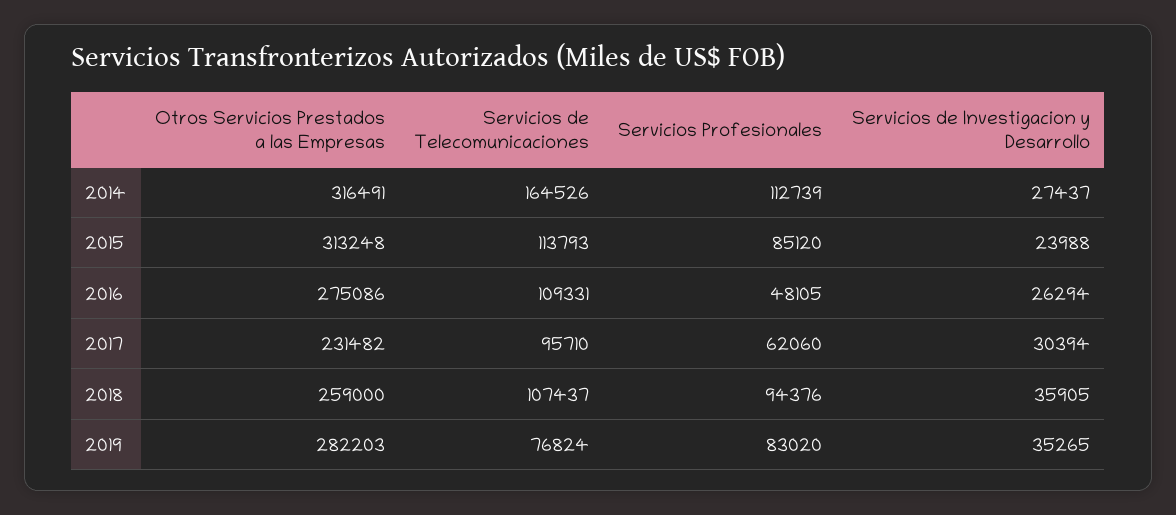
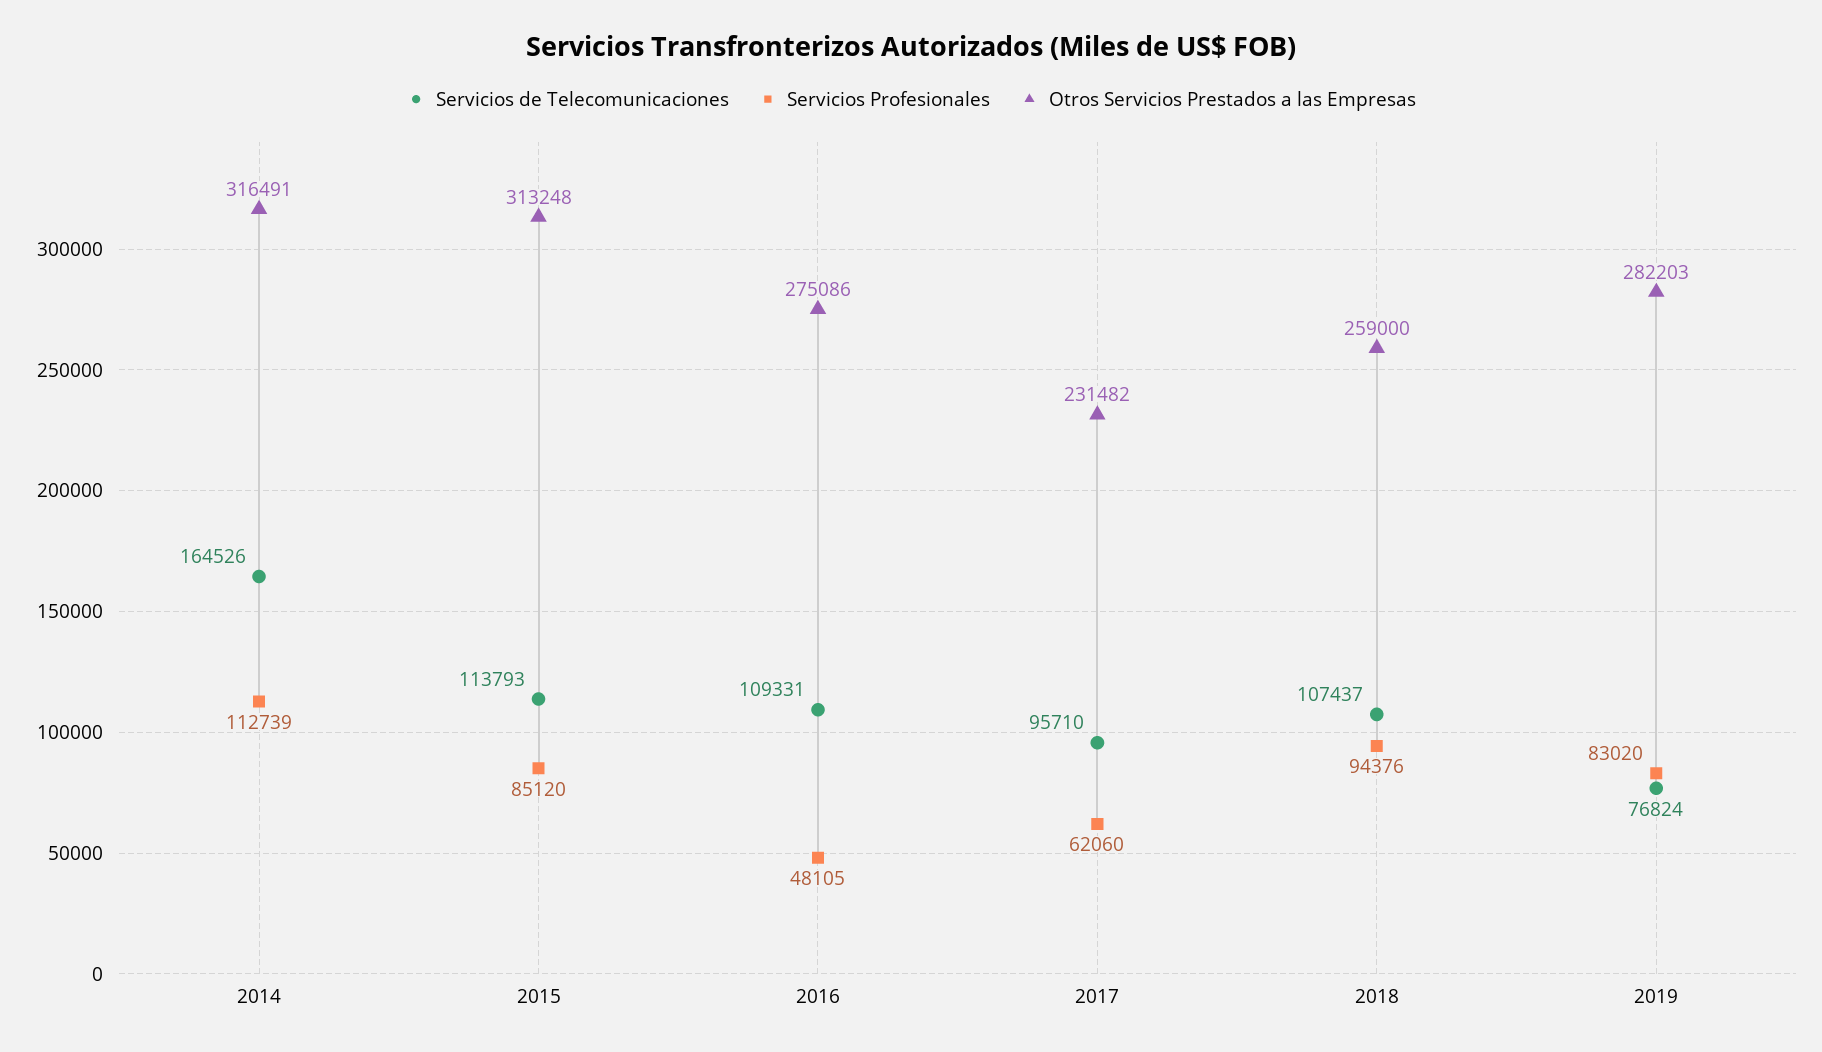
  {
    "Otros Servicios Prestados a las Empresas": {
      "2014": 316491,
      "2015": 313248,
      "2016": 275086,
      "2017": 231482,
      "2018": 259000,
      "2019": 282203
    },
    "Servicios de Telecomunicaciones": {
      "2014": 164526,
      "2015": 113793,
      "2016": 109331,
      "2017": 95710,
      "2018": 107437,
      "2019": 76824
    },
    "Servicios Profesionales": {
      "2014": 112739,
      "2015": 85120,
      "2016": 48105,
      "2017": 62060,
      "2018": 94376,
      "2019": 83020
-   },
+   }
-   "Servicios de Investigacion y Desarrollo": {
-     "2014": 27437,
-     "2015": 23988,
-     "2016": 26294,
-     "2017": 30394,
-     "2018": 35905,
-     "2019": 35265
-   }
  }

